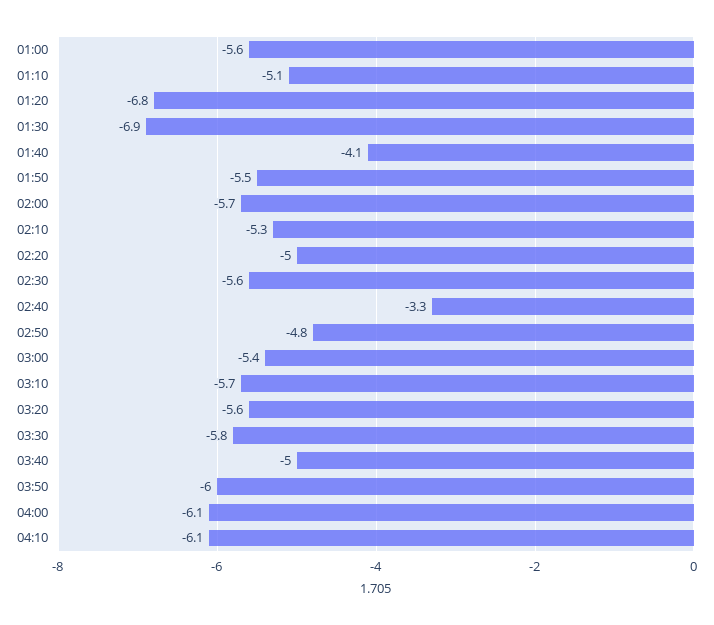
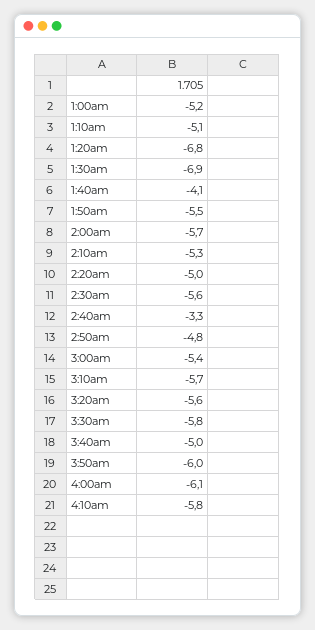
  {
-   "01:00": -5.6,
+   "01:00": -5.2,
    "01:10": -5.1,
    "01:20": -6.8,
    "01:30": -6.9,
    "01:40": -4.1,
    "01:50": -5.5,
    "02:00": -5.7,
    "02:10": -5.3,
    "02:20": -5,
    "02:30": -5.6,
    "02:40": -3.3,
    "02:50": -4.8,
    "03:00": -5.4,
    "03:10": -5.7,
    "03:20": -5.6,
    "03:30": -5.8,
    "03:40": -5,
    "03:50": -6,
    "04:00": -6.1,
-   "04:10": -6.1
+   "04:10": -5.8
  }

